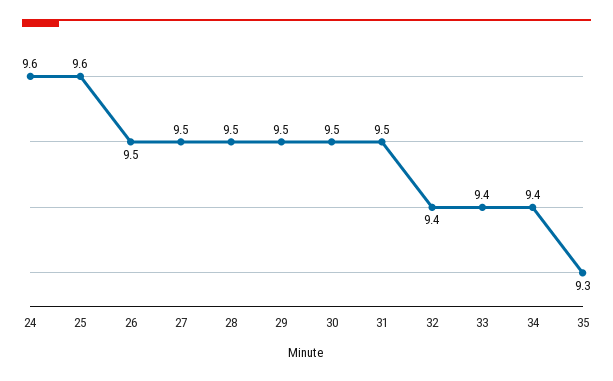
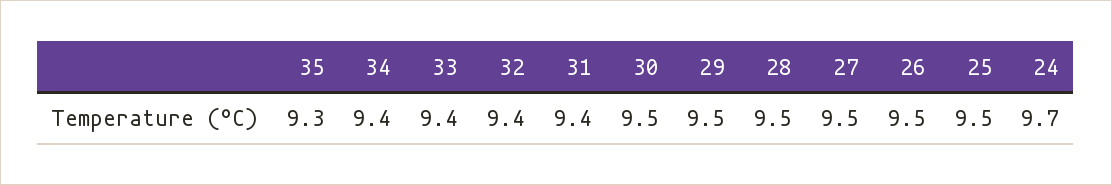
  {
-   "24": 9.6,
+   "24": 9.7,
-   "25": 9.6,
+   "25": 9.5,
    "26": 9.5,
    "27": 9.5,
    "28": 9.5,
    "29": 9.5,
    "30": 9.5,
-   "31": 9.5,
+   "31": 9.4,
    "32": 9.4,
    "33": 9.4,
    "34": 9.4,
    "35": 9.3
  }

